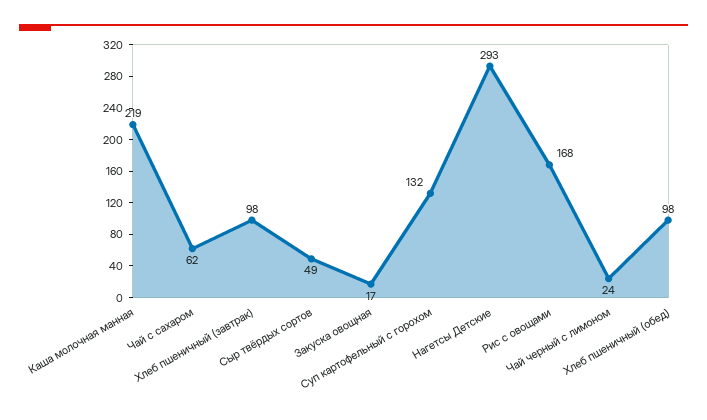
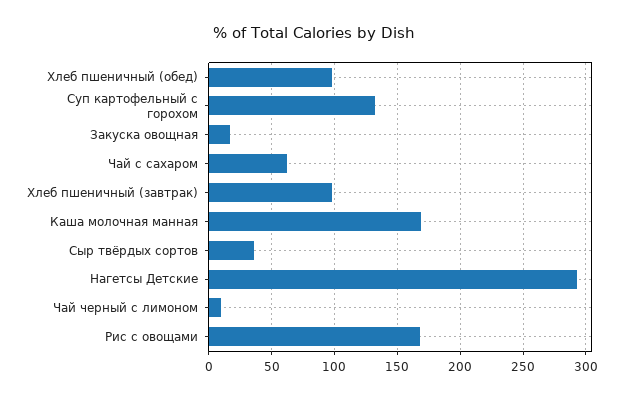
  {
-   "Каша молочная манная": 219,
+   "Каша молочная манная": 170,
    "Чай с сахаром": 62,
    "Хлеб пшеничный (завтрак)": 98,
-   "Сыр твёрдых сортов": 49,
+   "Сыр твёрдых сортов": 35,
    "Закуска овощная": 17,
    "Суп картофельный с горохом": 132,
    "Нагетсы Детские": 293,
    "Рис с овощами": 168,
-   "Чай черный с лимоном": 24,
+   "Чай черный с лимоном": 10,
    "Хлеб пшеничный (обед)": 98
  }

